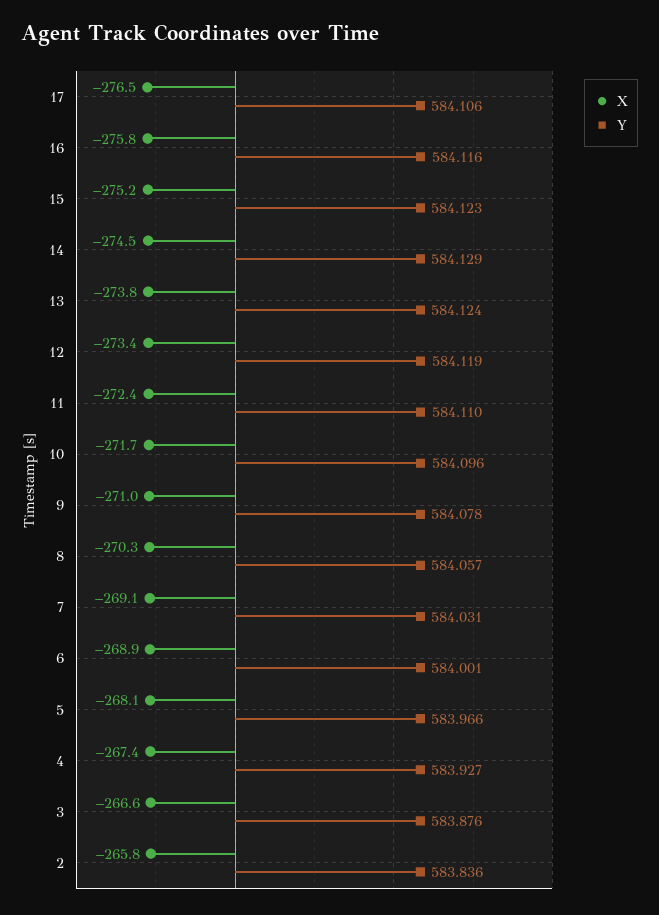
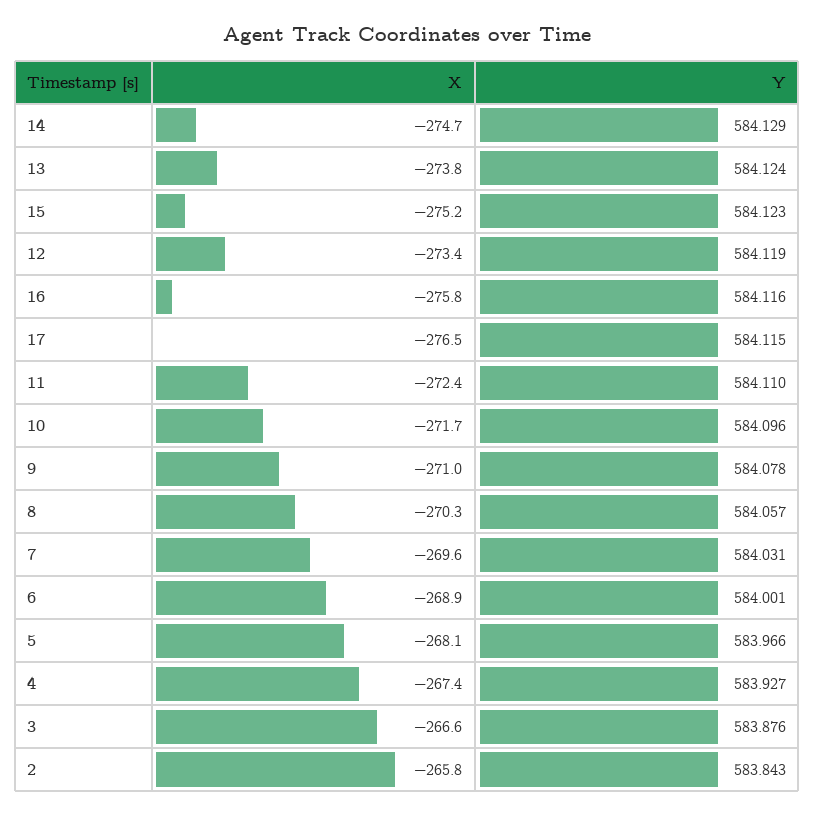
  {
    "X": {
      "17": -276.5,
      "16": -275.8,
      "15": -275.2,
-     "14": -274.5,
+     "14": -274.7,
      "13": -273.8,
      "12": -273.4,
      "11": -272.4,
      "10": -271.7,
      "9": -271,
      "8": -270.3,
-     "7": -269.1,
+     "7": -269.6,
      "6": -268.9,
      "5": -268.1,
      "4": -267.4,
      "3": -266.6,
      "2": -265.8
    },
    "Y": {
-     "17": 584.106,
+     "17": 584.115,
      "16": 584.116,
      "15": 584.123,
      "14": 584.129,
      "13": 584.124,
      "12": 584.119,
      "11": 584.11,
      "10": 584.096,
      "9": 584.078,
      "8": 584.057,
      "7": 584.031,
      "6": 584.001,
      "5": 583.966,
      "4": 583.927,
      "3": 583.876,
-     "2": 583.836
+     "2": 583.843
    }
  }

